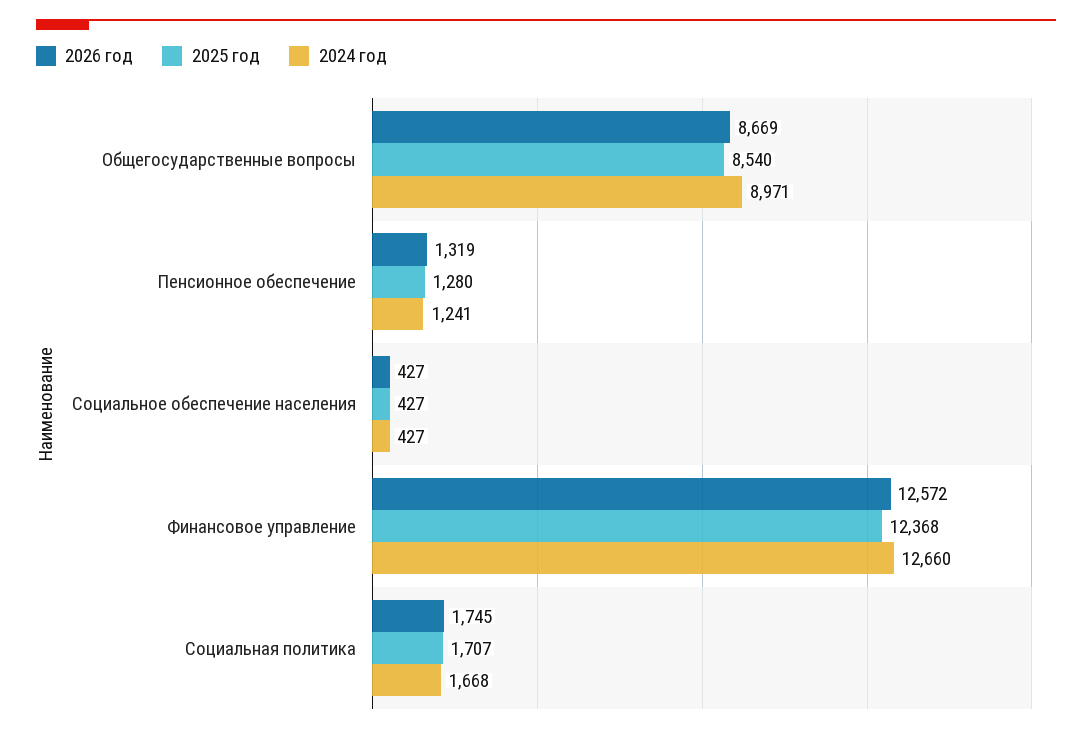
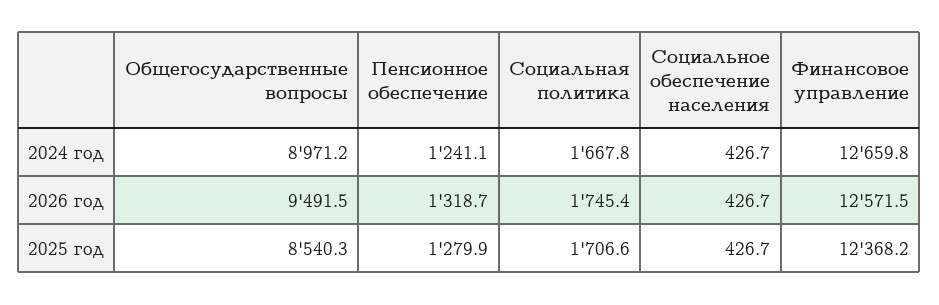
  {
    "2026 год": {
-     "Общегосударственные вопросы": 8669,
+     "Общегосударственные вопросы": 9491.5,
      "Пенсионное обеспечение": 1318.7,
      "Социальное обеспечение населения": 426.7,
      "Финансовое управление": 12571.5,
      "Социальная политика": 1745.4
    },
    "2025 год": {
      "Общегосударственные вопросы": 8540.3,
      "Пенсионное обеспечение": 1279.9,
      "Социальное обеспечение населения": 426.7,
      "Финансовое управление": 12368.2,
      "Социальная политика": 1706.6
    },
    "2024 год": {
      "Общегосударственные вопросы": 8971.2,
      "Пенсионное обеспечение": 1241.1,
      "Социальное обеспечение населения": 426.7,
      "Финансовое управление": 12659.8,
      "Социальная политика": 1667.8
    }
  }

